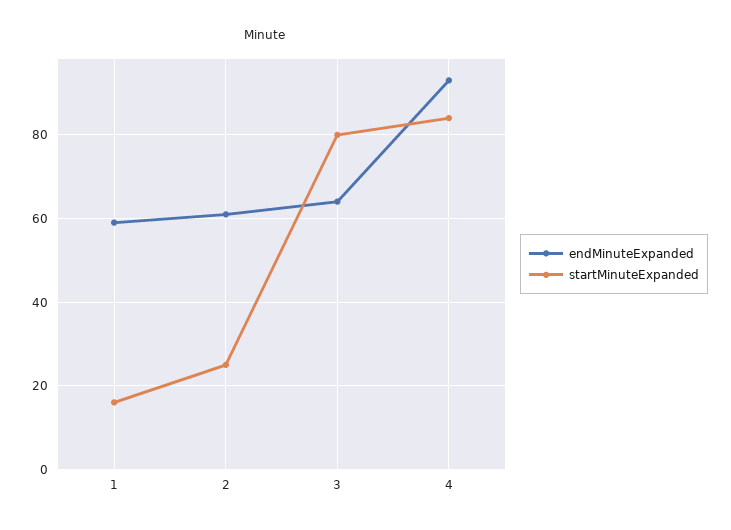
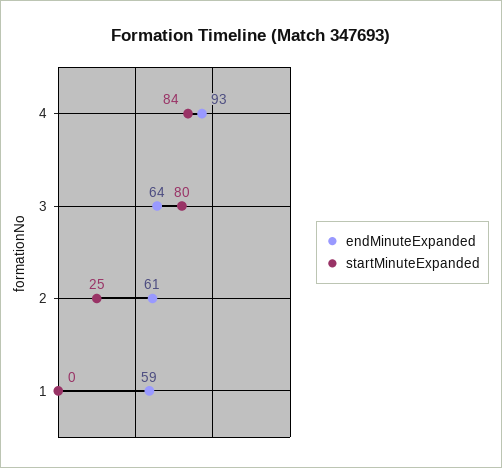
  {
    "endMinuteExpanded": {
      "1": 59,
      "2": 61,
      "3": 64,
      "4": 93
    },
    "startMinuteExpanded": {
-     "1": 15,
+     "1": 0,
      "2": 25,
      "3": 80,
      "4": 84
    }
  }

